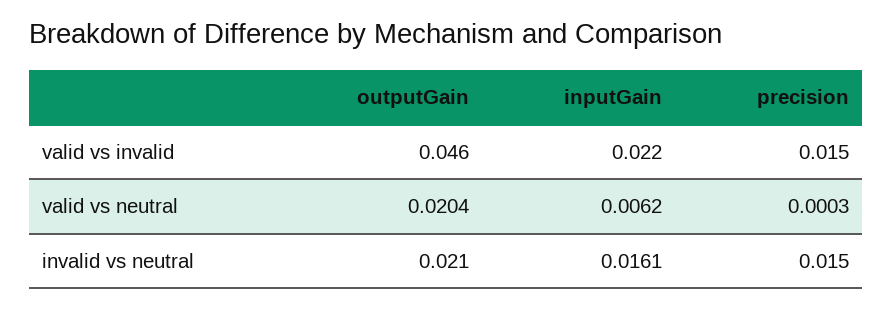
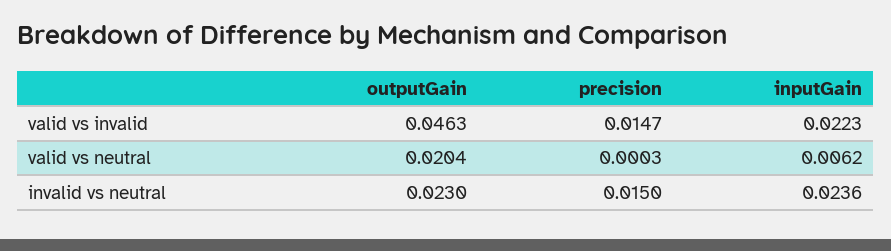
  {
    "outputGain": {
      "valid vs invalid": 0.0463,
      "valid vs neutral": 0.0204,
-     "invalid vs neutral": 0.021
+     "invalid vs neutral": 0.023
    },
    "inputGain": {
      "valid vs invalid": 0.0223,
      "valid vs neutral": 0.0062,
-     "invalid vs neutral": 0.0161
+     "invalid vs neutral": 0.0236
    },
    "precision": {
      "valid vs invalid": 0.0147,
      "valid vs neutral": 0.0003,
      "invalid vs neutral": 0.015
    }
  }

